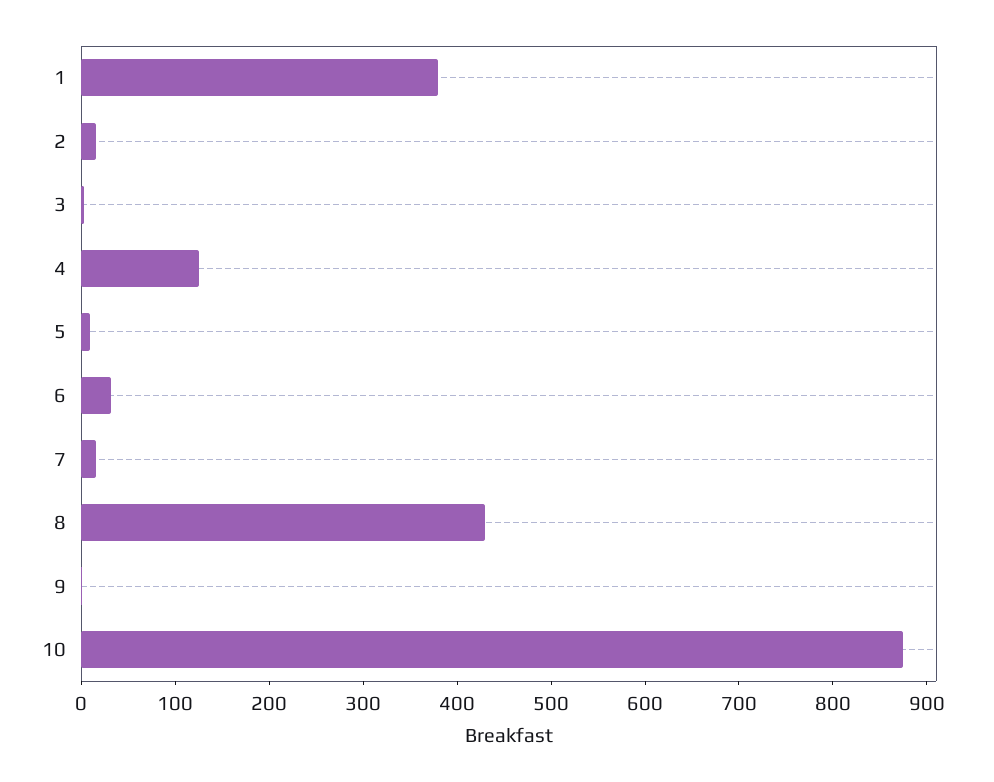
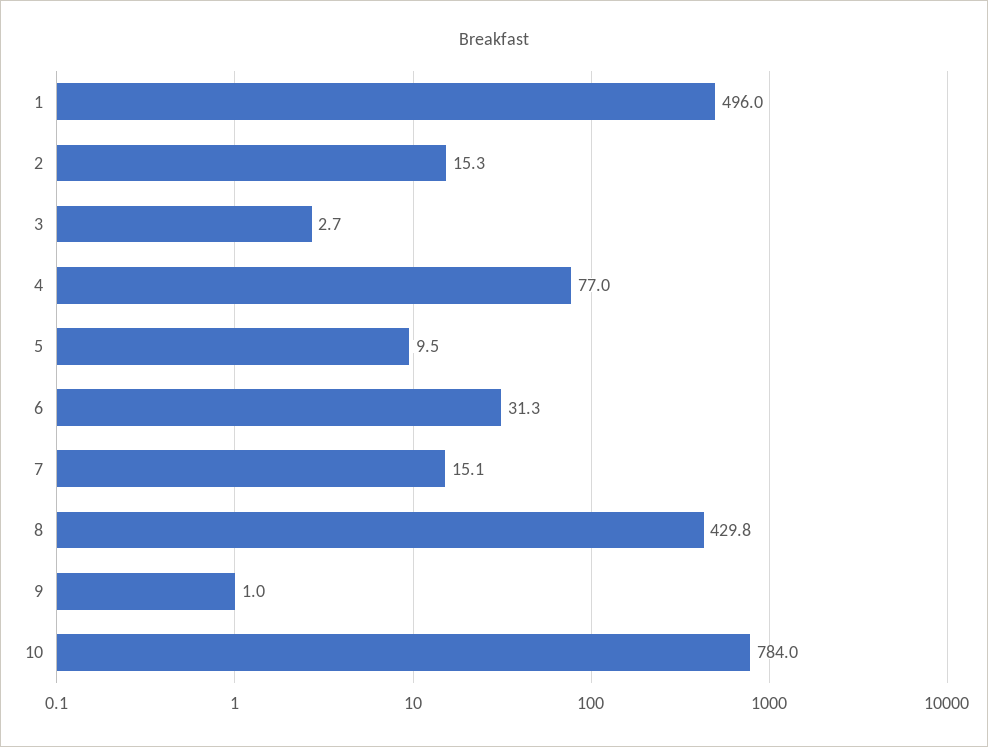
  {
-   "1": 380,
+   "1": 496,
    "2": 15.3,
    "3": 2.7,
-   "4": 120,
+   "4": 77,
    "5": 9.5,
    "6": 31.3,
    "7": 15.1,
    "8": 429.8,
    "9": 1,
-   "10": 880
+   "10": 784
  }

